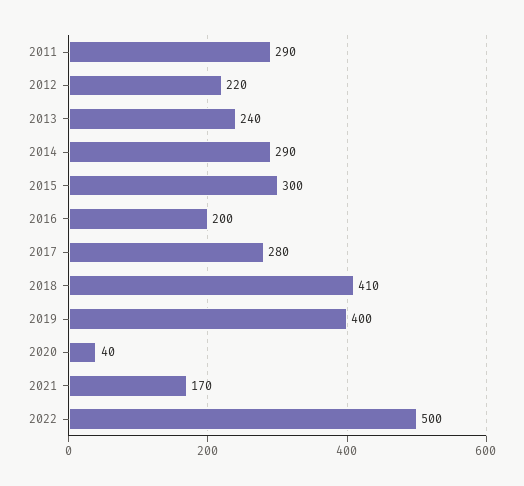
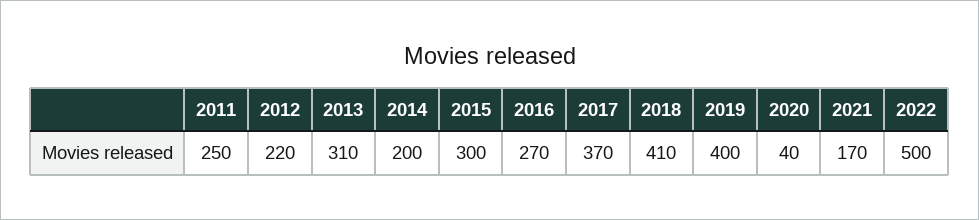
  {
-   "2011": 290,
+   "2011": 250,
    "2012": 220,
-   "2013": 240,
+   "2013": 310,
-   "2014": 290,
+   "2014": 200,
    "2015": 300,
-   "2016": 200,
+   "2016": 270,
-   "2017": 280,
+   "2017": 370,
    "2018": 410,
    "2019": 400,
    "2020": 40,
    "2021": 170,
    "2022": 500
  }

